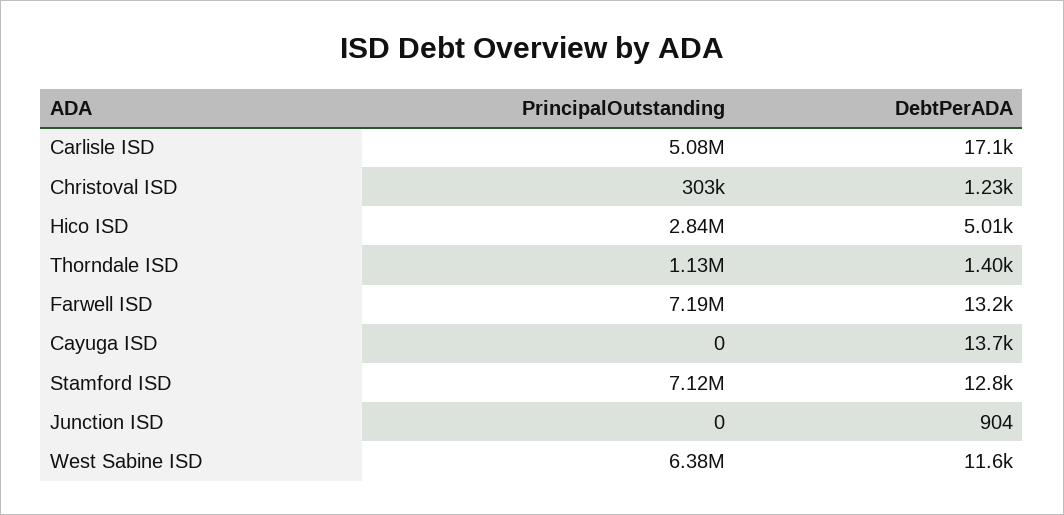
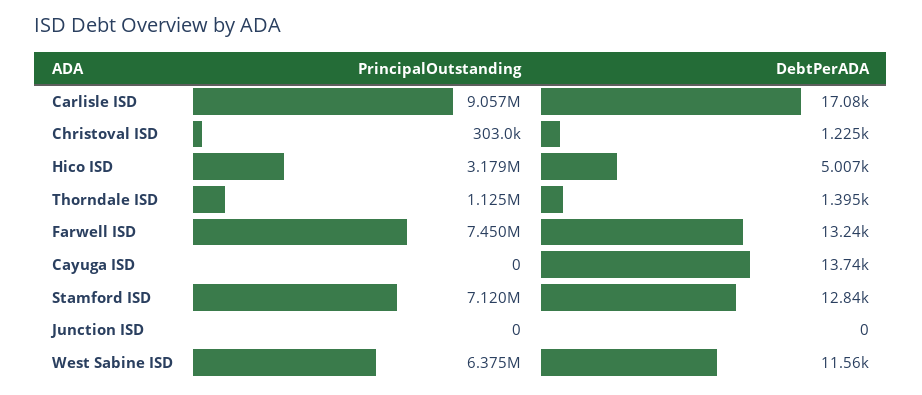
  {
    "PrincipalOutstanding": {
-     "Carlisle ISD": 5080000,
+     "Carlisle ISD": 9057000,
      "Christoval ISD": 303000,
-     "Hico ISD": 2840000,
+     "Hico ISD": 3179000,
      "Thorndale ISD": 1125000,
-     "Farwell ISD": 7190000,
+     "Farwell ISD": 7450000,
      "Cayuga ISD": 0,
      "Stamford ISD": 7120000,
      "Junction ISD": 0,
      "West Sabine ISD": 6375000
    },
    "DebtPerADA": {
      "Carlisle ISD": 17080,
      "Christoval ISD": 1225,
      "Hico ISD": 5007,
      "Thorndale ISD": 1395,
      "Farwell ISD": 13240,
      "Cayuga ISD": 13740,
      "Stamford ISD": 12840,
-     "Junction ISD": 904,
+     "Junction ISD": 0,
      "West Sabine ISD": 11560
    }
  }

